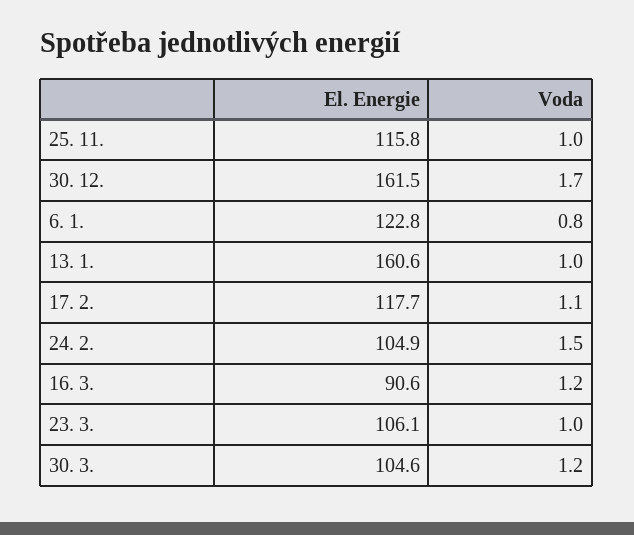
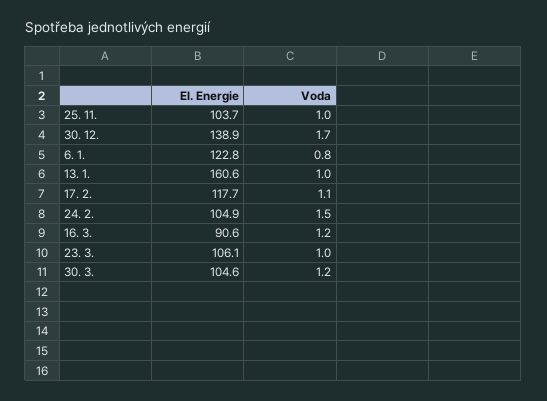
  {
    "El. Energie": {
-     "25. 11.": 115.8,
+     "25. 11.": 103.7,
-     "30. 12.": 161.5,
+     "30. 12.": 138.9,
      "6. 1.": 122.8,
      "13. 1.": 160.6,
      "17. 2.": 117.7,
      "24. 2.": 104.9,
      "16. 3.": 90.6,
      "23. 3.": 106.1,
      "30. 3.": 104.6
    },
    "Voda": {
      "25. 11.": 1,
      "30. 12.": 1.7,
      "6. 1.": 0.8,
      "13. 1.": 1,
      "17. 2.": 1.1,
      "24. 2.": 1.5,
      "16. 3.": 1.2,
      "23. 3.": 1,
      "30. 3.": 1.2
    }
  }

